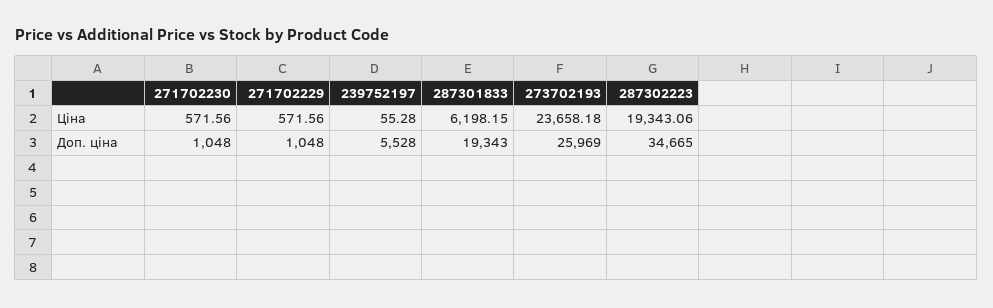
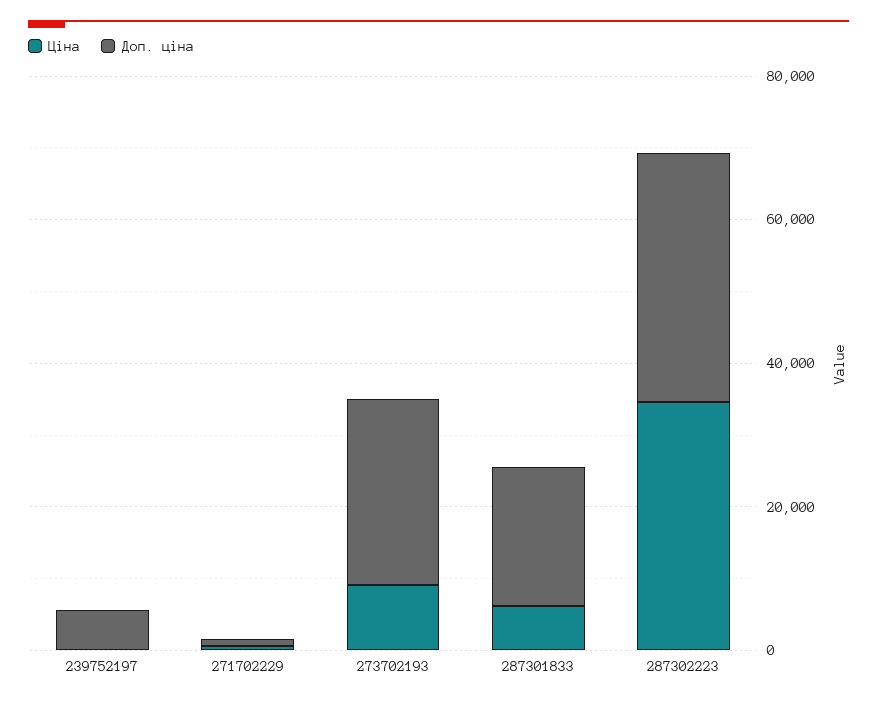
  {
    "Ціна": {
-     "271702230": 571.56,
      "271702229": 571.56,
      "239752197": 55.28,
      "287301833": 6198.15,
-     "273702193": 23658.18,
+     "273702193": 10000,
-     "287302223": 19343.06
+     "287302223": 35000
    },
    "Доп. ціна": {
-     "271702230": 1048,
      "271702229": 1048,
      "239752197": 5528,
      "287301833": 19343,
      "273702193": 25969,
      "287302223": 34665
    }
  }

